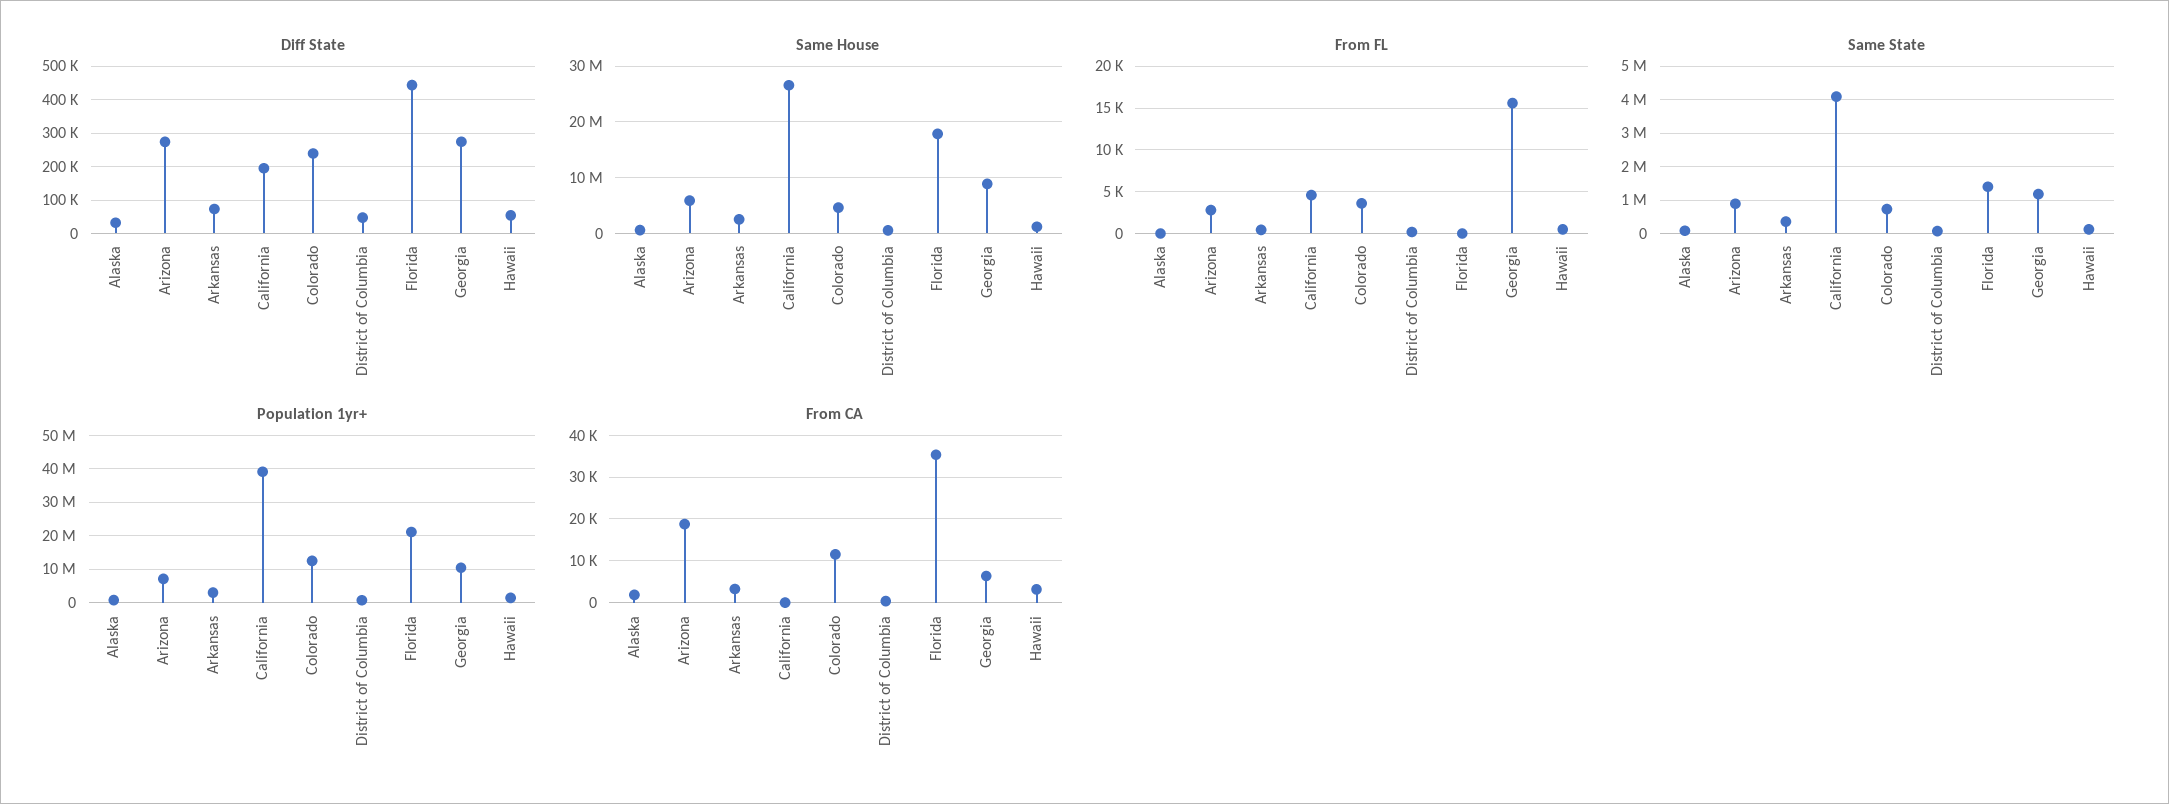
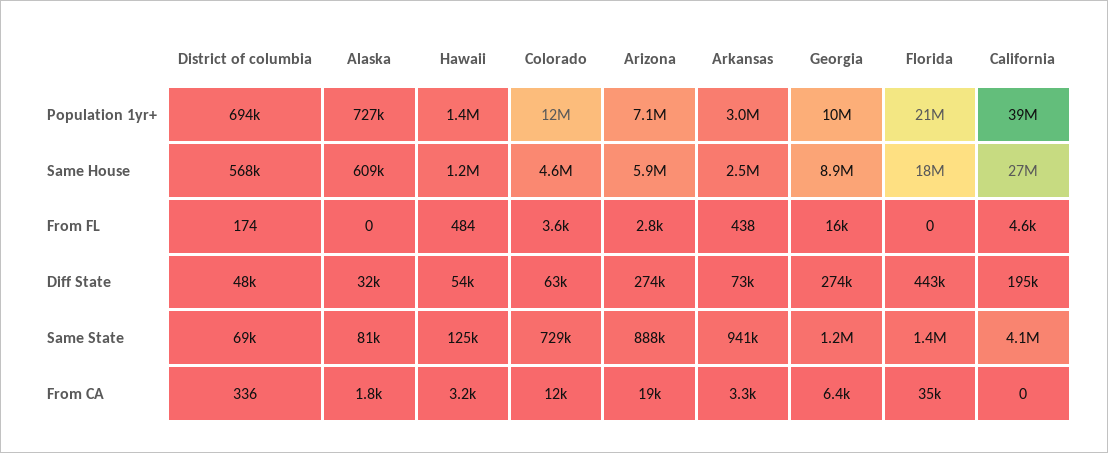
  {
    "Diff State": {
      "Alaska": 32000,
      "Arizona": 274000,
      "Arkansas": 73000,
      "California": 195000,
-     "Colorado": 240000,
+     "Colorado": 63000,
      "District of Columbia": 48000,
      "Florida": 443000,
      "Georgia": 274000,
      "Hawaii": 54000
    },
    "Same House": {
      "Alaska": 609000,
      "Arizona": 5900000,
      "Arkansas": 2500000,
      "California": 27000000,
      "Colorado": 4600000,
      "District of Columbia": 568000,
      "Florida": 18000000,
      "Georgia": 8900000,
      "Hawaii": 1200000
    },
    "From FL": {
      "Alaska": 0,
      "Arizona": 2800,
      "Arkansas": 438,
      "California": 4600,
      "Colorado": 3600,
      "District of Columbia": 174,
      "Florida": 0,
      "Georgia": 16000,
      "Hawaii": 484
    },
    "Same State": {
      "Alaska": 81000,
      "Arizona": 888000,
-     "Arkansas": 400000,
+     "Arkansas": 941000,
      "California": 4100000,
      "Colorado": 729000,
      "District of Columbia": 69000,
      "Florida": 1400000,
      "Georgia": 1200000,
      "Hawaii": 125000
    },
    "Population 1yr+": {
      "Alaska": 727000,
      "Arizona": 7100000,
      "Arkansas": 3000000,
      "California": 39000000,
      "Colorado": 12000000,
      "District of Columbia": 694000,
      "Florida": 21000000,
      "Georgia": 10000000,
      "Hawaii": 1400000
    },
    "From CA": {
      "Alaska": 1800,
      "Arizona": 19000,
      "Arkansas": 3300,
      "California": 0,
      "Colorado": 12000,
      "District of Columbia": 336,
      "Florida": 35000,
      "Georgia": 6400,
      "Hawaii": 3200
    }
  }

